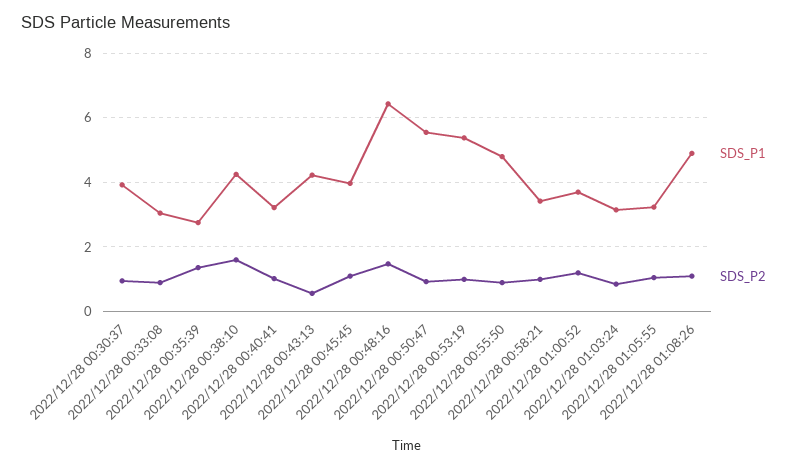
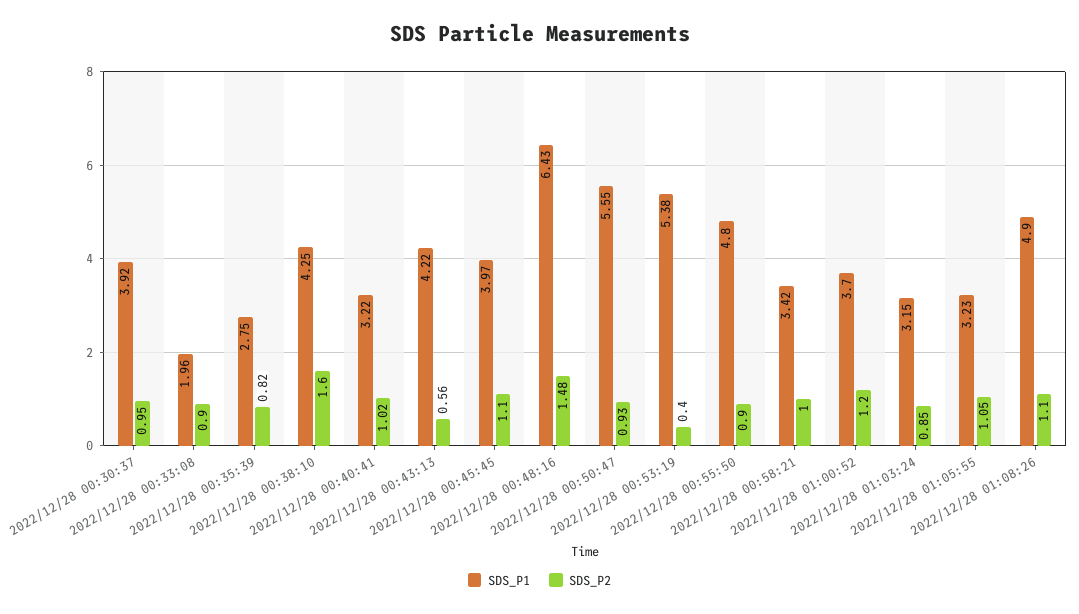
  {
    "SDS_P1": {
      "2022/12/28 00:30:37": 3.92,
-     "2022/12/28 00:33:08": 3,
+     "2022/12/28 00:33:08": 1.96,
      "2022/12/28 00:35:39": 2.75,
      "2022/12/28 00:38:10": 4.25,
      "2022/12/28 00:40:41": 3.22,
      "2022/12/28 00:43:13": 4.22,
      "2022/12/28 00:45:45": 3.97,
      "2022/12/28 00:48:16": 6.43,
      "2022/12/28 00:50:47": 5.55,
      "2022/12/28 00:53:19": 5.38,
      "2022/12/28 00:55:50": 4.8,
      "2022/12/28 00:58:21": 3.42,
      "2022/12/28 01:00:52": 3.7,
      "2022/12/28 01:03:24": 3.15,
      "2022/12/28 01:05:55": 3.23,
      "2022/12/28 01:08:26": 4.9
    },
    "SDS_P2": {
      "2022/12/28 00:30:37": 0.95,
      "2022/12/28 00:33:08": 0.9,
-     "2022/12/28 00:35:39": 1.4,
+     "2022/12/28 00:35:39": 0.82,
      "2022/12/28 00:38:10": 1.6,
      "2022/12/28 00:40:41": 1.02,
      "2022/12/28 00:43:13": 0.56,
      "2022/12/28 00:45:45": 1.1,
      "2022/12/28 00:48:16": 1.48,
      "2022/12/28 00:50:47": 0.93,
-     "2022/12/28 00:53:19": 1,
+     "2022/12/28 00:53:19": 0.4,
      "2022/12/28 00:55:50": 0.9,
      "2022/12/28 00:58:21": 1,
      "2022/12/28 01:00:52": 1.2,
      "2022/12/28 01:03:24": 0.85,
      "2022/12/28 01:05:55": 1.05,
      "2022/12/28 01:08:26": 1.1
    }
  }

